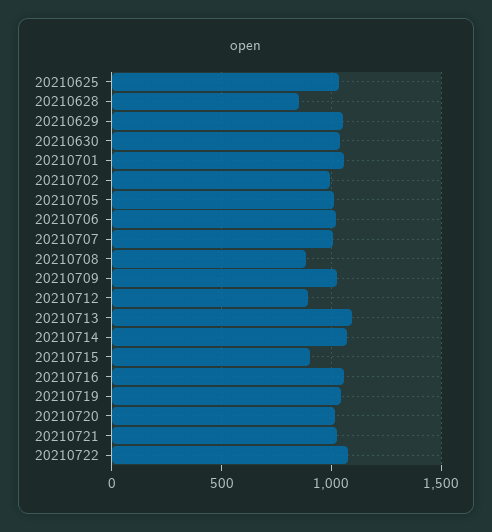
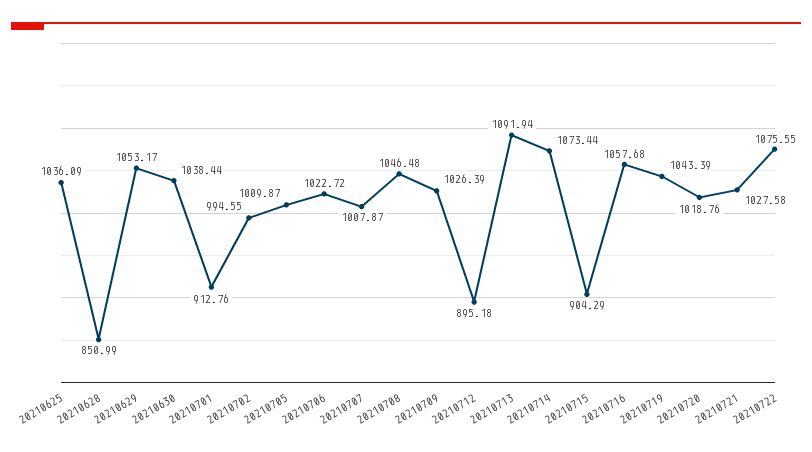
  {
    "20210625": 1036.09,
    "20210628": 850.99,
    "20210629": 1053.17,
    "20210630": 1038.44,
-   "20210701": 1050,
+   "20210701": 912.76,
    "20210702": 994.55,
    "20210705": 1009.87,
    "20210706": 1022.72,
    "20210707": 1007.87,
-   "20210708": 900,
+   "20210708": 1046.48,
    "20210709": 1026.39,
    "20210712": 895.18,
    "20210713": 1091.94,
    "20210714": 1073.44,
    "20210715": 904.29,
    "20210716": 1057.68,
    "20210719": 1043.39,
    "20210720": 1018.76,
    "20210721": 1027.58,
    "20210722": 1075.55
  }

